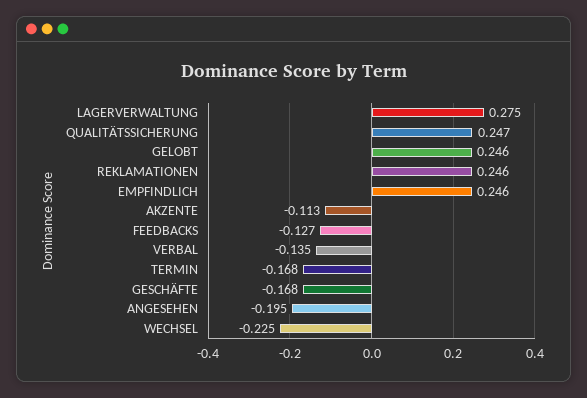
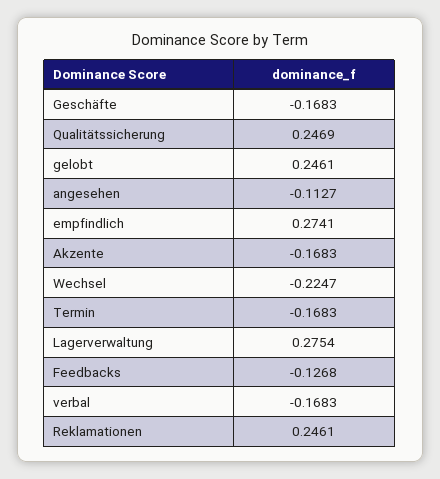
  {
    "LAGERVERWALTUNG": 0.2754,
    "QUALITÄTSSICHERUNG": 0.2469,
    "GELOBT": 0.2461,
    "REKLAMATIONEN": 0.2461,
-   "EMPFINDLICH": 0.246,
+   "EMPFINDLICH": 0.2741,
-   "AKZENTE": -0.113,
+   "AKZENTE": -0.1683,
    "FEEDBACKS": -0.1268,
-   "VERBAL": -0.135,
+   "VERBAL": -0.1683,
    "TERMIN": -0.1683,
    "GESCHÄFTE": -0.1683,
-   "ANGESEHEN": -0.195,
+   "ANGESEHEN": -0.1127,
    "WECHSEL": -0.2247
  }

